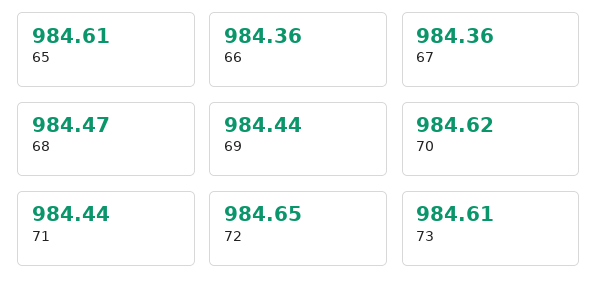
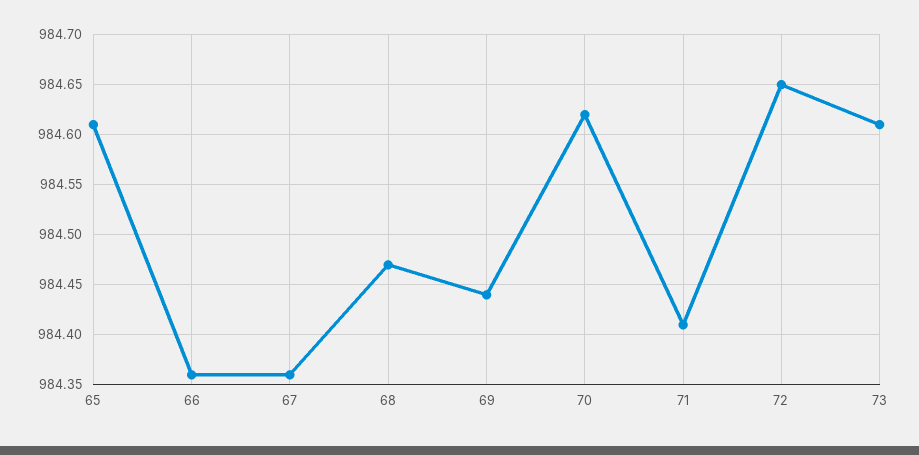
  {
    "65": 984.61,
    "66": 984.36,
    "67": 984.36,
    "68": 984.47,
    "69": 984.44,
    "70": 984.62,
-   "71": 984.44,
+   "71": 984.41,
    "72": 984.65,
    "73": 984.61
  }

